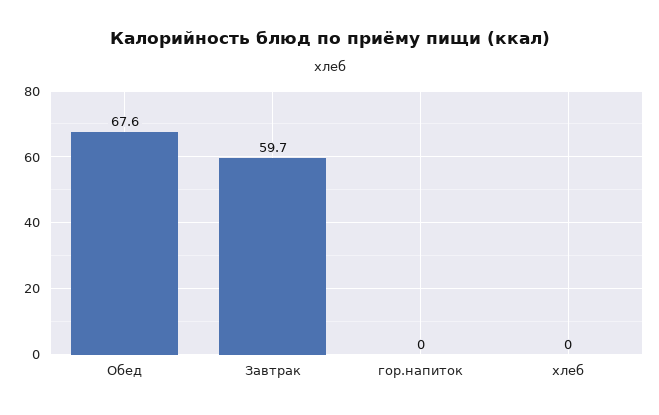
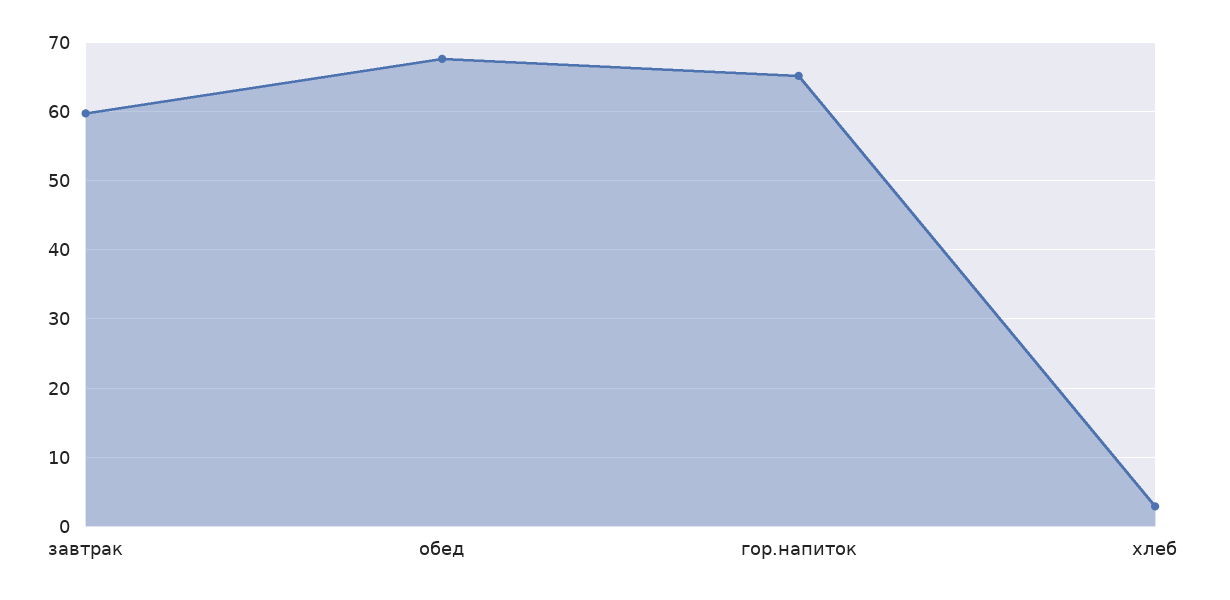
  {
    "Обед": 67.6,
    "Завтрак": 59.7,
-   "гор.напиток": 0,
+   "гор.напиток": 65,
-   "хлеб": 0
+   "хлеб": 3
  }

